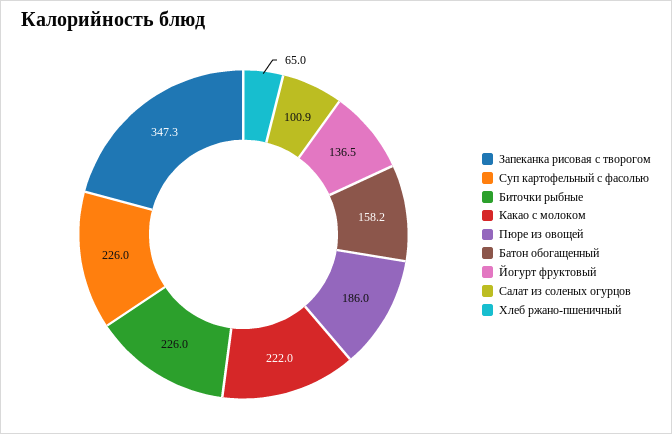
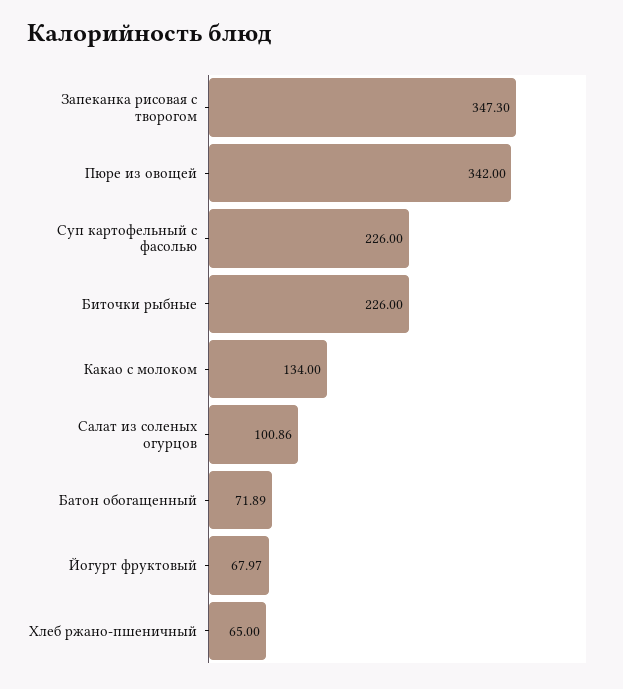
  {
    "Запеканка рисовая с творогом": 347.3,
    "Суп картофельный с фасолью": 226,
    "Биточки рыбные": 226,
-   "Какао с молоком": 222,
+   "Какао с молоком": 134,
-   "Пюре из овощей": 186,
+   "Пюре из овощей": 342,
-   "Батон обогащенный": 158.2,
+   "Батон обогащенный": 71.89,
-   "Йогурт фруктовый": 136.5,
+   "Йогурт фруктовый": 67.97,
    "Салат из соленых огурцов": 100.86,
    "Хлеб ржано-пшеничный": 65
  }

